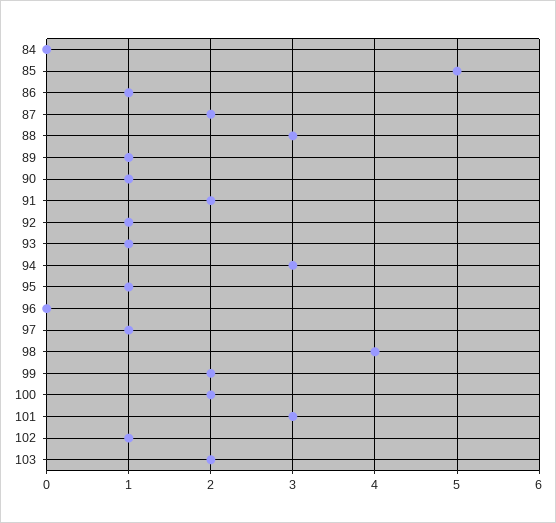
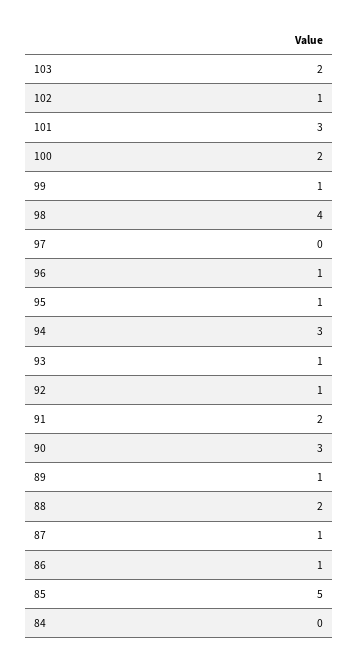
  {
    "84": 0,
    "85": 5,
    "86": 1,
-   "87": 2,
+   "87": 1,
-   "88": 3,
+   "88": 2,
    "89": 1,
-   "90": 1,
+   "90": 3,
    "91": 2,
    "92": 1,
    "93": 1,
    "94": 3,
    "95": 1,
-   "96": 0,
+   "96": 1,
-   "97": 1,
+   "97": 0,
    "98": 4,
-   "99": 2,
+   "99": 1,
    "100": 2,
    "101": 3,
    "102": 1,
    "103": 2
  }

